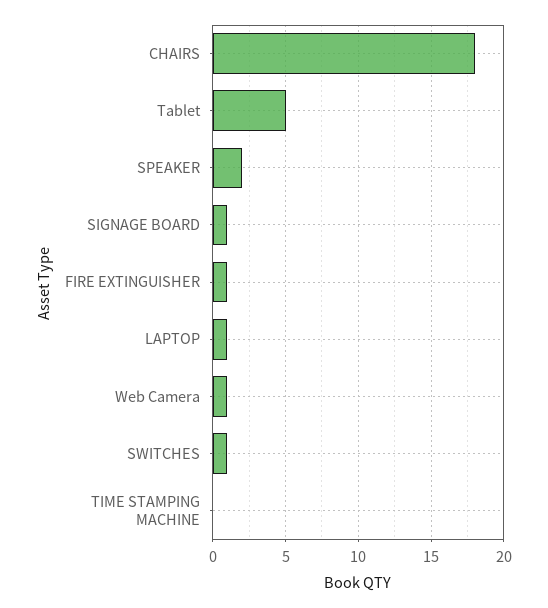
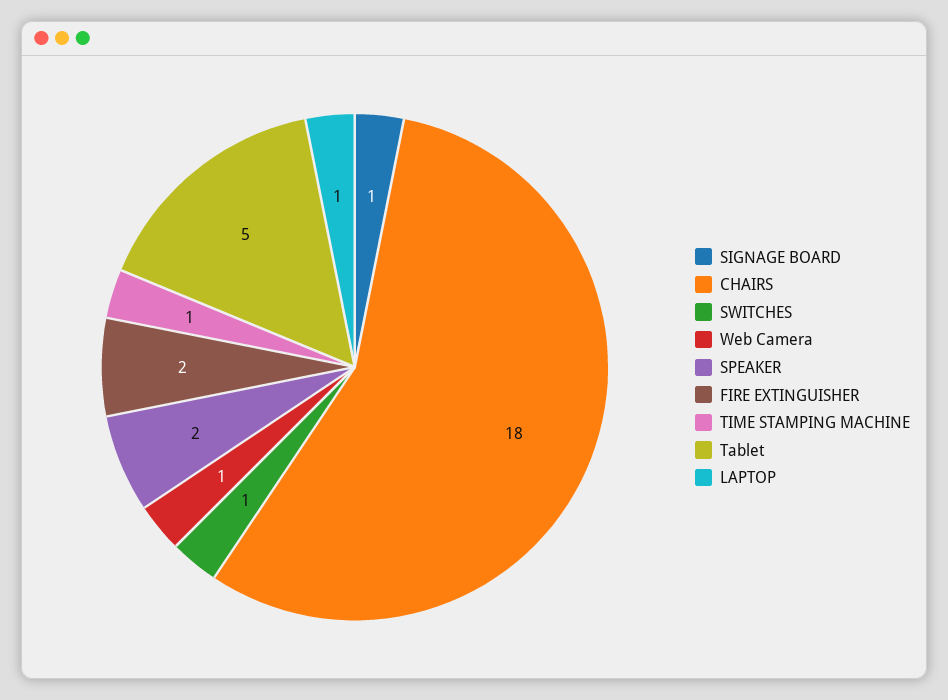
  {
    "CHAIRS": 18,
    "Tablet": 5,
    "SPEAKER": 2,
    "SIGNAGE BOARD": 1,
-   "FIRE EXTINGUISHER": 1,
+   "FIRE EXTINGUISHER": 2,
    "LAPTOP": 1,
    "Web Camera": 1,
    "SWITCHES": 1,
-   "TIME STAMPING MACHINE": 0
+   "TIME STAMPING MACHINE": 1
  }

